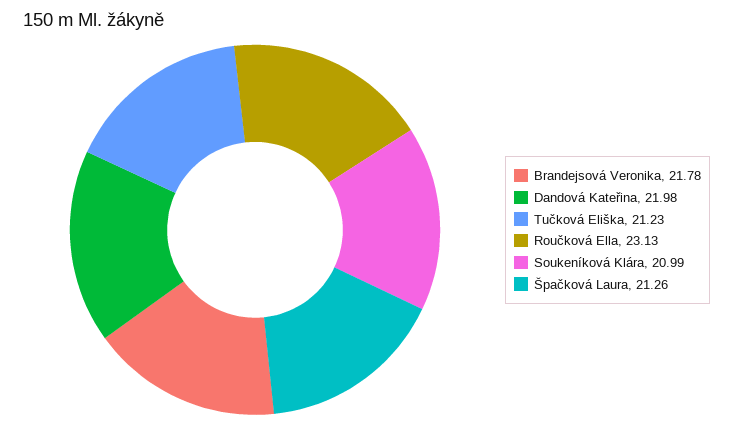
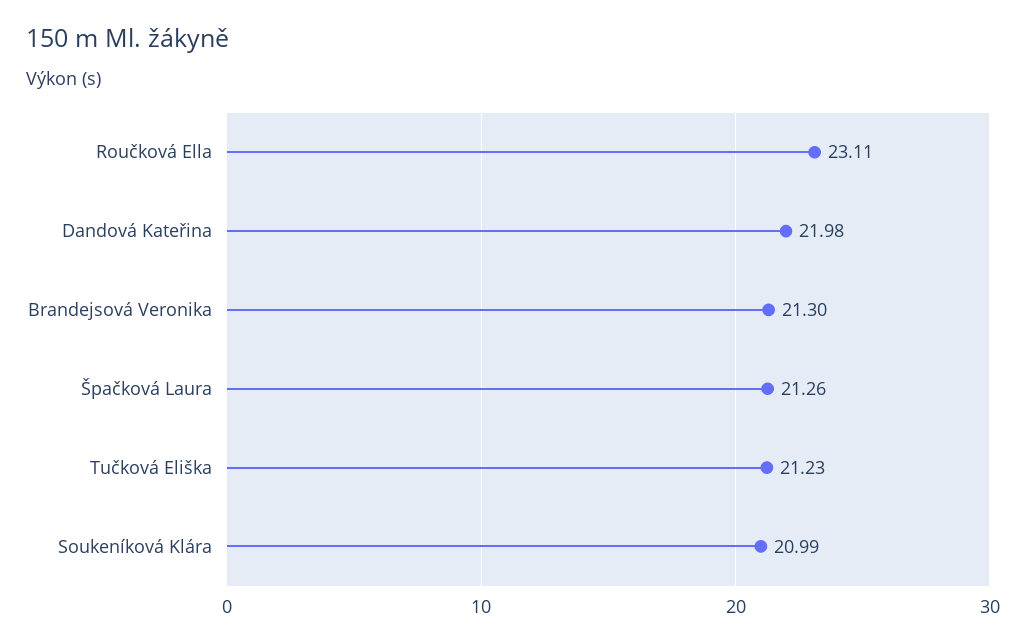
  {
-   "Brandejsová Veronika": 21.78,
+   "Brandejsová Veronika": 21.3,
    "Dandová Kateřina": 21.98,
    "Tučková Eliška": 21.23,
-   "Roučková Ella": 23.13,
+   "Roučková Ella": 23.11,
    "Soukeníková Klára": 20.99,
    "Špačková Laura": 21.26
  }

